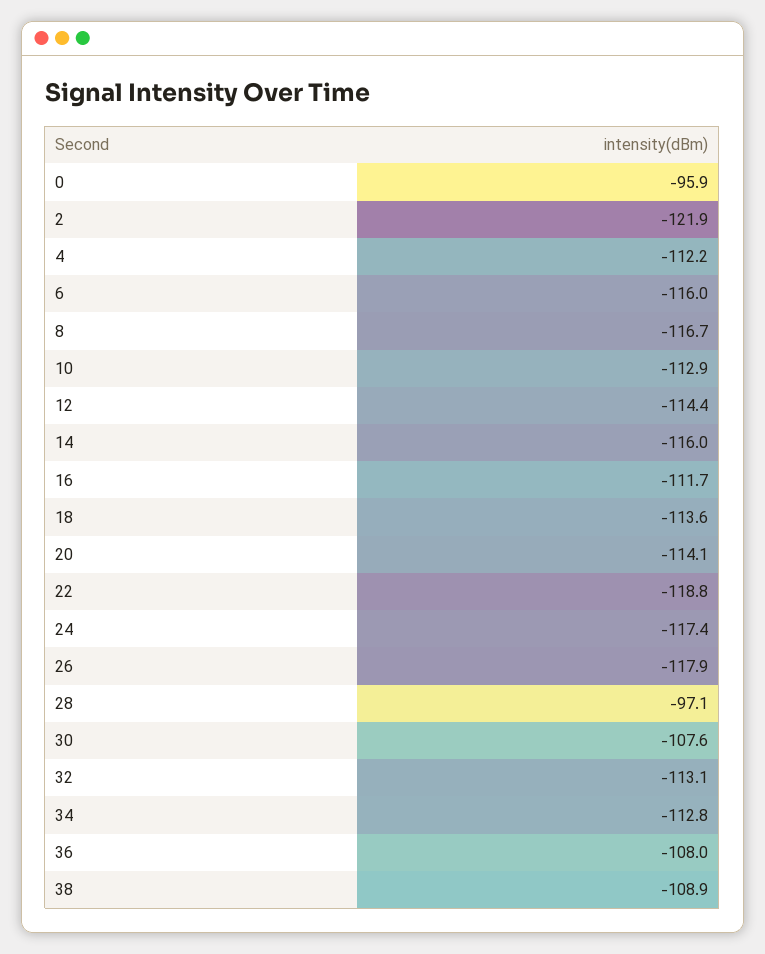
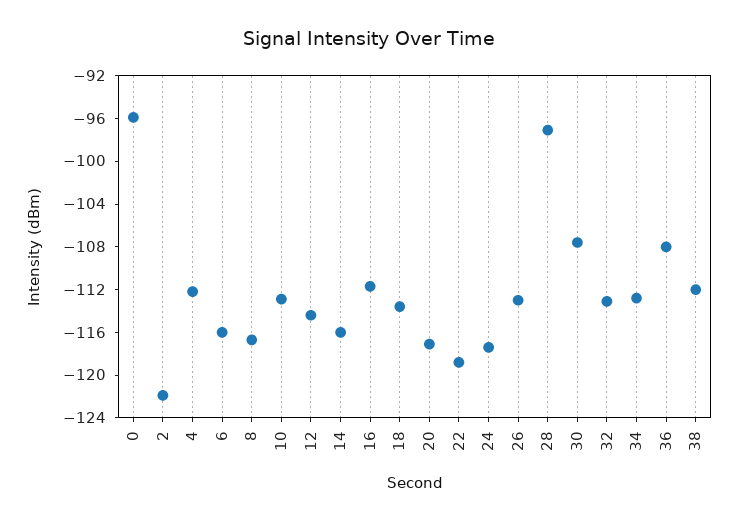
  {
    "0": -95.9,
    "2": -121.9,
    "4": -112.2,
    "6": -116,
    "8": -116.7,
    "10": -112.9,
    "12": -114.4,
    "14": -116,
    "16": -111.7,
    "18": -113.6,
-   "20": -114.1,
+   "20": -117,
    "22": -118.8,
    "24": -117.4,
-   "26": -117.9,
+   "26": -113,
    "28": -97.1,
    "30": -107.6,
    "32": -113.1,
    "34": -112.8,
    "36": -108,
-   "38": -108.9
+   "38": -112
  }

